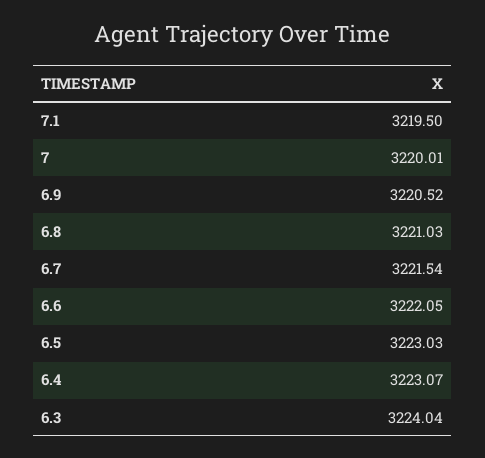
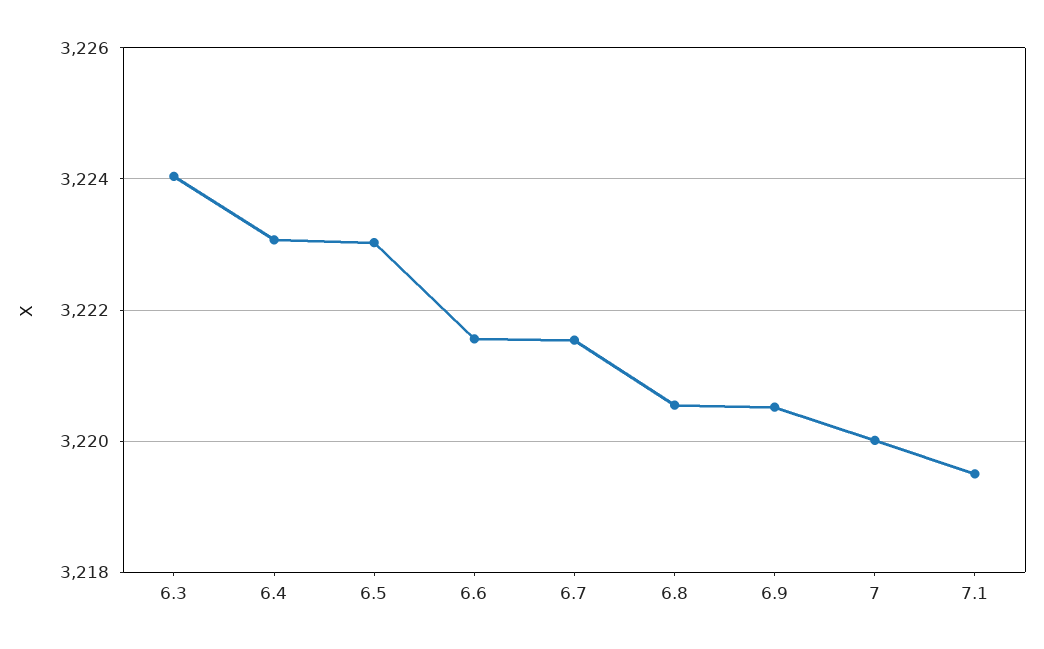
  {
    "7.1": 3219.5,
    "7": 3220.01,
    "6.9": 3220.52,
-   "6.8": 3221.03,
+   "6.8": 3220.6,
    "6.7": 3221.54,
-   "6.6": 3222.05,
+   "6.6": 3221.6,
    "6.5": 3223.03,
    "6.4": 3223.07,
    "6.3": 3224.04
  }

